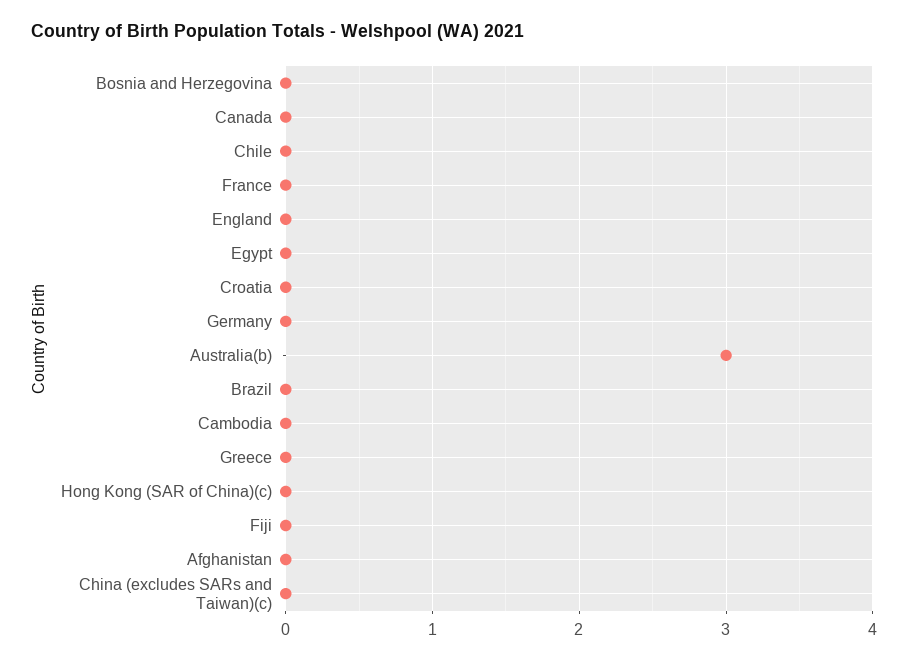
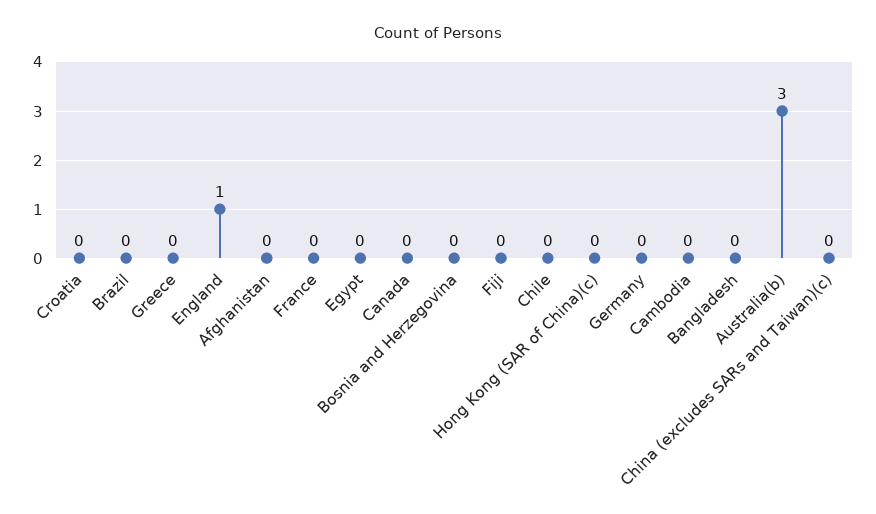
  {
    "Bosnia and Herzegovina": 0,
    "Canada": 0,
    "Chile": 0,
    "France": 0,
-   "England": 0,
+   "England": 1,
    "Egypt": 0,
    "Croatia": 0,
    "Germany": 0,
    "Australia(b)": 3,
    "Brazil": 0,
    "Cambodia": 0,
    "Greece": 0,
    "Hong Kong (SAR of China)(c)": 0,
    "Fiji": 0,
    "Afghanistan": 0,
-   "China (excludes SARs and Taiwan)(c)": 0
+   "China (excludes SARs and Taiwan)(c)": 0,
+   "Bangladesh": 0
  }

